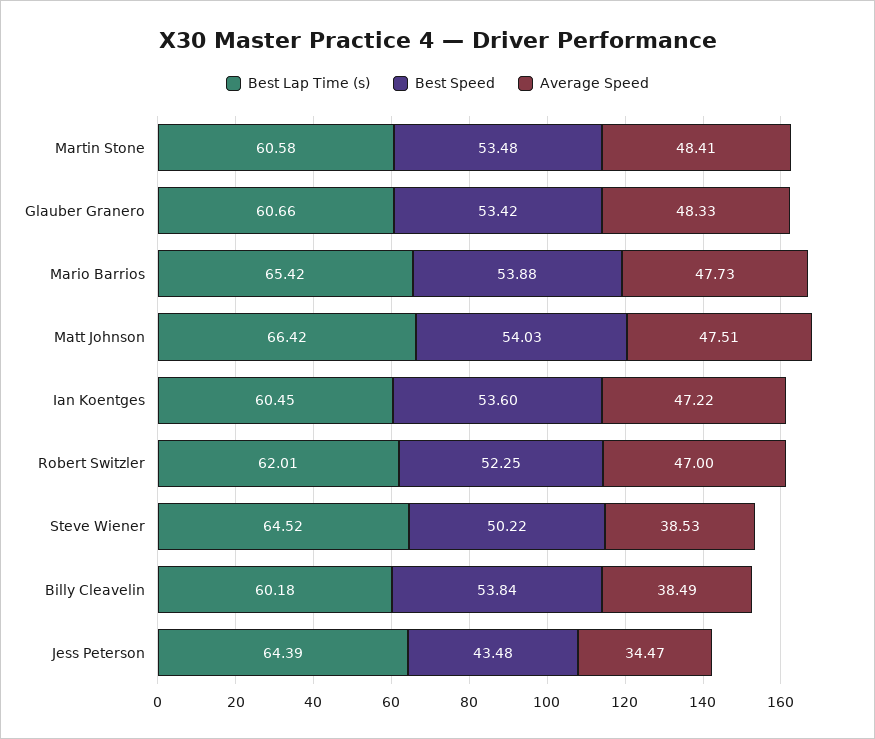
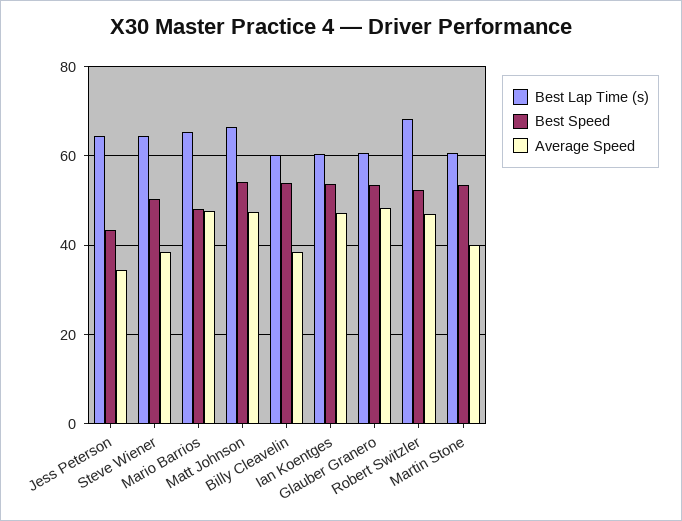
  {
    "Best Lap Time (s)": {
      "Martin Stone": 60.58,
      "Glauber Granero": 60.66,
      "Mario Barrios": 65.42,
      "Matt Johnson": 66.42,
      "Ian Koentges": 60.45,
-     "Robert Switzler": 62.01,
+     "Robert Switzler": 68,
      "Steve Wiener": 64.52,
      "Billy Cleavelin": 60.18,
      "Jess Peterson": 64.39
    },
    "Best Speed": {
      "Martin Stone": 53.48,
      "Glauber Granero": 53.42,
-     "Mario Barrios": 53.88,
+     "Mario Barrios": 48,
      "Matt Johnson": 54.03,
      "Ian Koentges": 53.6,
      "Robert Switzler": 52.25,
      "Steve Wiener": 50.22,
      "Billy Cleavelin": 53.84,
      "Jess Peterson": 43.48
    },
    "Average Speed": {
-     "Martin Stone": 48.41,
+     "Martin Stone": 40,
      "Glauber Granero": 48.33,
      "Mario Barrios": 47.73,
      "Matt Johnson": 47.51,
      "Ian Koentges": 47.22,
      "Robert Switzler": 47,
      "Steve Wiener": 38.53,
      "Billy Cleavelin": 38.49,
      "Jess Peterson": 34.47
    }
  }

